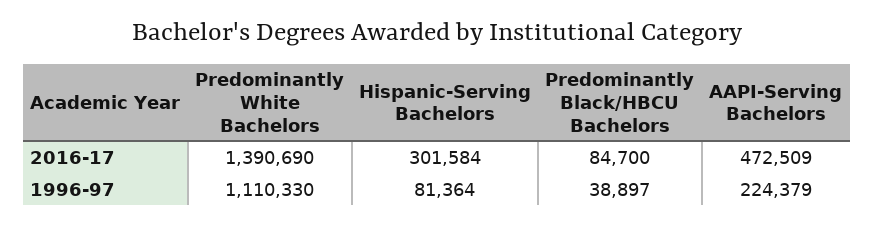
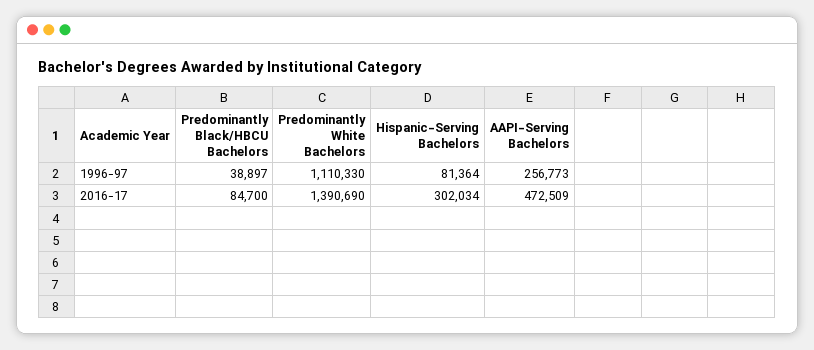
  {
    "Predominantly White Bachelors": {
      "2016-17": 1390690,
      "1996-97": 1110330
    },
    "Hispanic-Serving Bachelors": {
-     "2016-17": 301584,
+     "2016-17": 302034,
      "1996-97": 81364
    },
    "Predominantly Black/HBCU Bachelors": {
      "2016-17": 84700,
      "1996-97": 38897
    },
    "AAPI-Serving Bachelors": {
      "2016-17": 472509,
-     "1996-97": 224379
+     "1996-97": 256773
    }
  }

